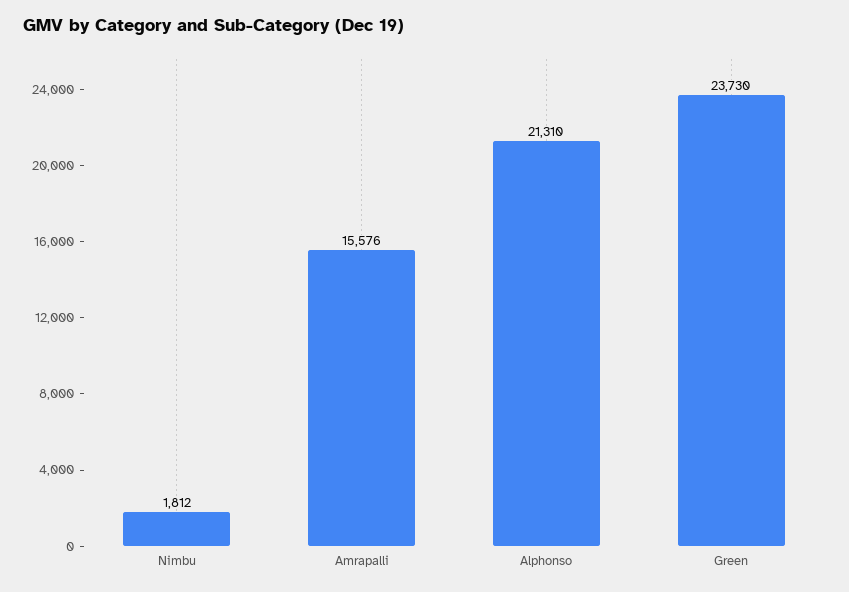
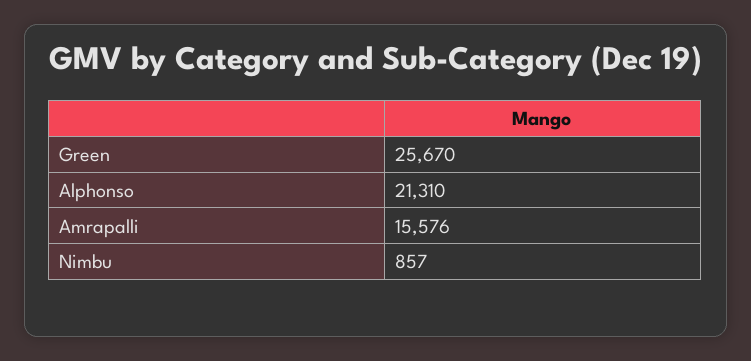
  {
-   "Nimbu": 1812,
+   "Nimbu": 857,
    "Amrapalli": 15576,
    "Alphonso": 21310,
-   "Green": 23730
+   "Green": 25670
  }

